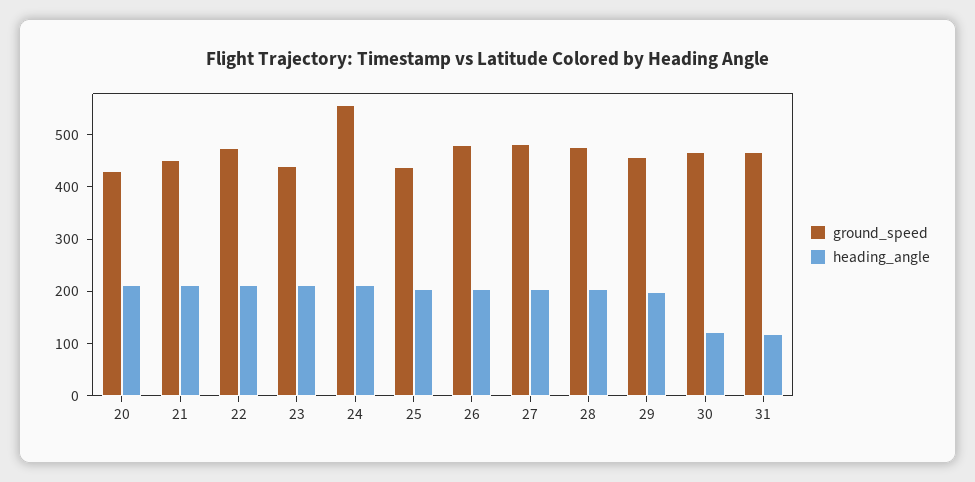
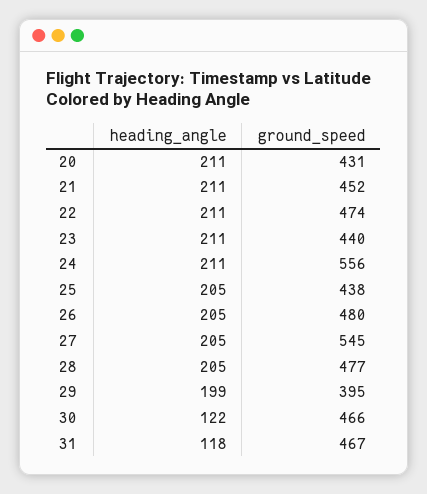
  {
    "ground_speed": {
      "20": 431,
      "21": 452,
      "22": 474,
      "23": 440,
      "24": 556,
      "25": 438,
      "26": 480,
-     "27": 480,
+     "27": 545,
      "28": 477,
-     "29": 460,
+     "29": 395,
      "30": 466,
      "31": 467
    },
    "heading_angle": {
      "20": 211,
      "21": 211,
      "22": 211,
      "23": 211,
      "24": 211,
      "25": 205,
      "26": 205,
      "27": 205,
      "28": 205,
      "29": 199,
      "30": 122,
      "31": 118
    }
  }

